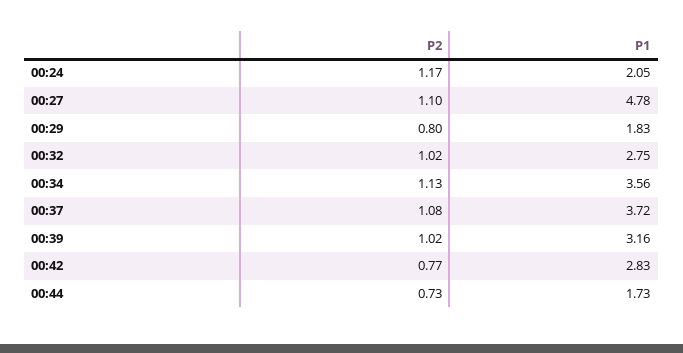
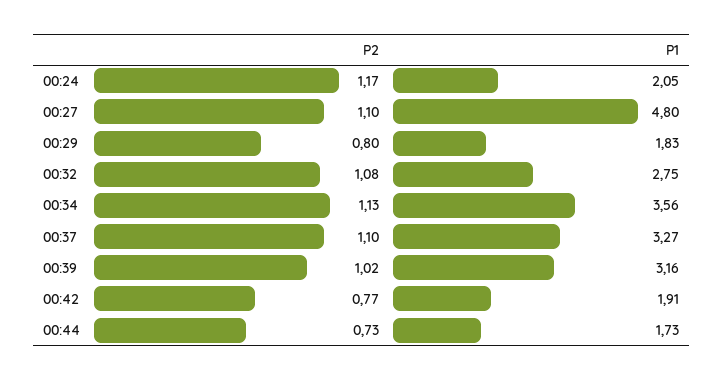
  {
    "P2": {
      "00:24": 1.17,
      "00:27": 1.1,
      "00:29": 0.8,
-     "00:32": 1.02,
+     "00:32": 1.08,
      "00:34": 1.13,
-     "00:37": 1.08,
+     "00:37": 1.1,
      "00:39": 1.02,
      "00:42": 0.77,
      "00:44": 0.73
    },
    "P1": {
      "00:24": 2.05,
-     "00:27": 4.78,
+     "00:27": 4.8,
      "00:29": 1.83,
      "00:32": 2.75,
      "00:34": 3.56,
-     "00:37": 3.72,
+     "00:37": 3.27,
      "00:39": 3.16,
-     "00:42": 2.83,
+     "00:42": 1.91,
      "00:44": 1.73
    }
  }

